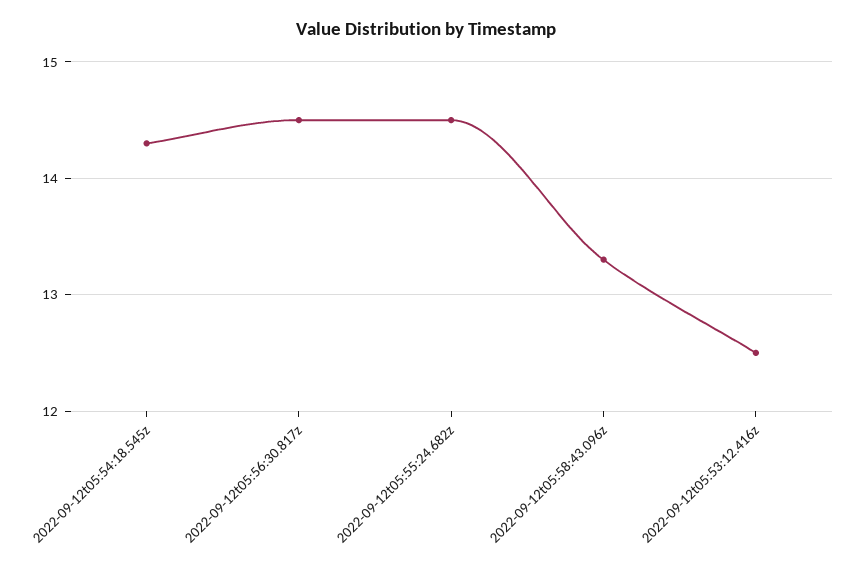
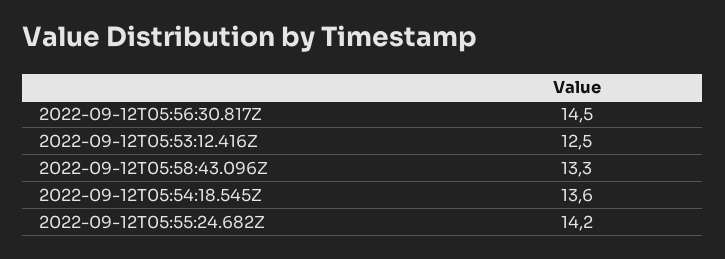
  {
-   "2022-09-12t05:54:18.545z": 14.3,
+   "2022-09-12t05:54:18.545z": 13.6,
    "2022-09-12t05:56:30.817z": 14.5,
-   "2022-09-12t05:55:24.682z": 14.5,
+   "2022-09-12t05:55:24.682z": 14.2,
    "2022-09-12t05:58:43.096z": 13.3,
    "2022-09-12t05:53:12.416z": 12.5
  }

